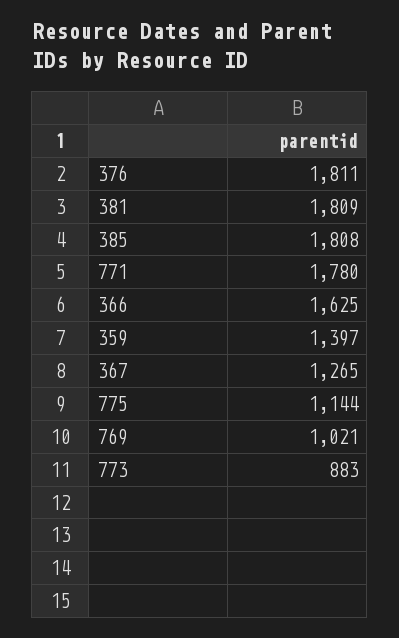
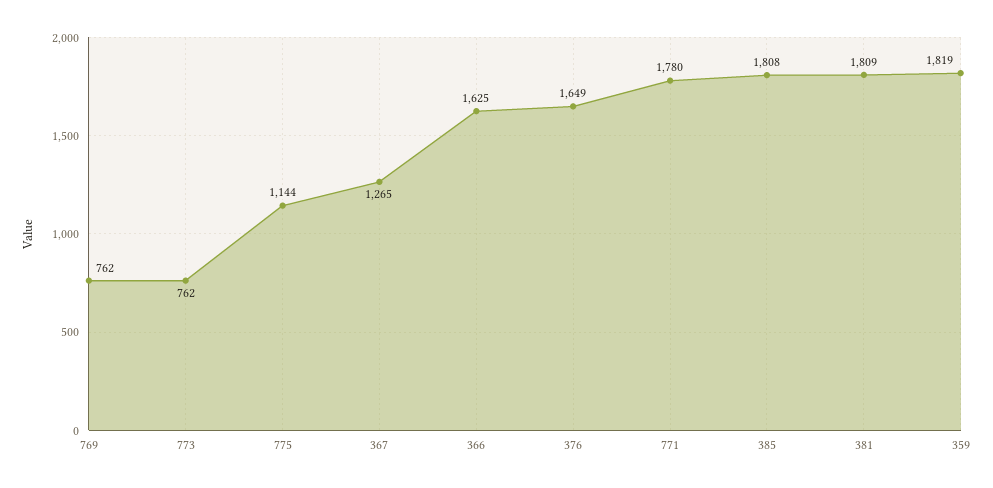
  {
-   "376": 1811,
+   "376": 1649,
    "381": 1809,
    "385": 1808,
    "771": 1780,
    "366": 1625,
-   "359": 1397,
+   "359": 1819,
    "367": 1265,
    "775": 1144,
-   "769": 1021,
+   "769": 762,
-   "773": 883
+   "773": 762
  }

